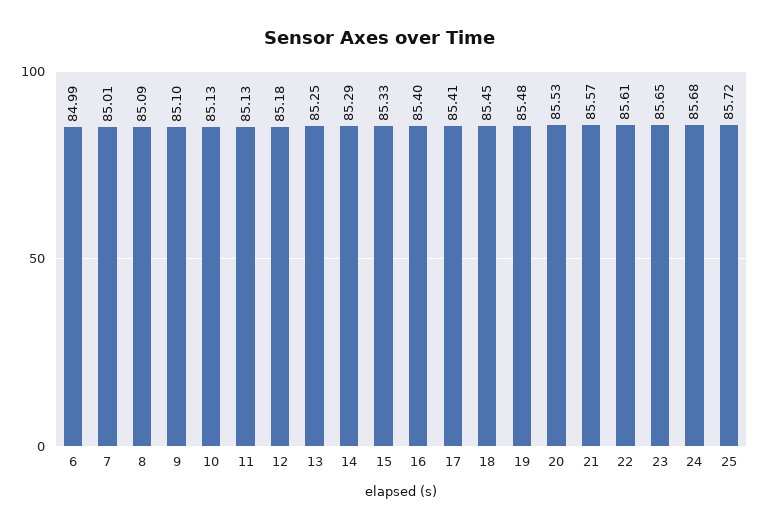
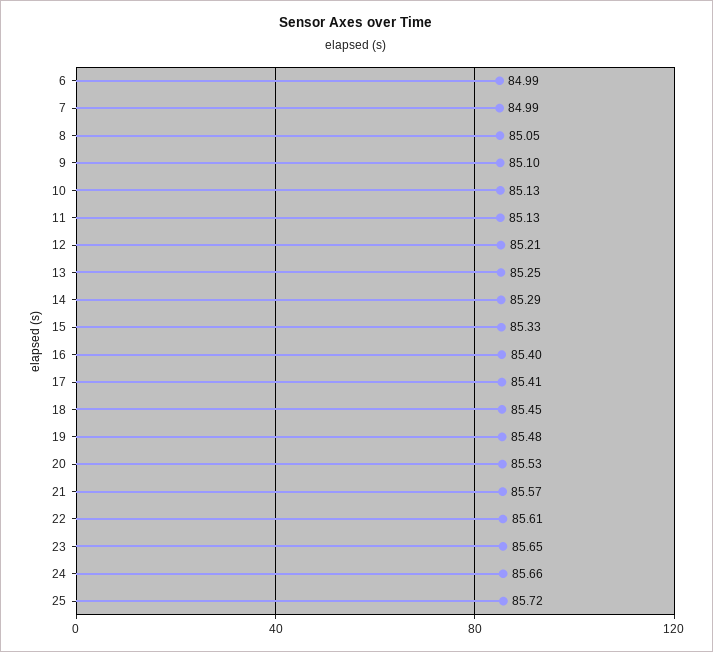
  {
    "6": 84.99,
-   "7": 85.01,
+   "7": 84.99,
-   "8": 85.09,
+   "8": 85.05,
    "9": 85.1,
    "10": 85.13,
    "11": 85.13,
-   "12": 85.18,
+   "12": 85.21,
    "13": 85.25,
    "14": 85.29,
    "15": 85.33,
    "16": 85.4,
    "17": 85.41,
    "18": 85.45,
    "19": 85.48,
    "20": 85.53,
    "21": 85.57,
    "22": 85.61,
    "23": 85.65,
-   "24": 85.68,
+   "24": 85.66,
    "25": 85.72
  }

